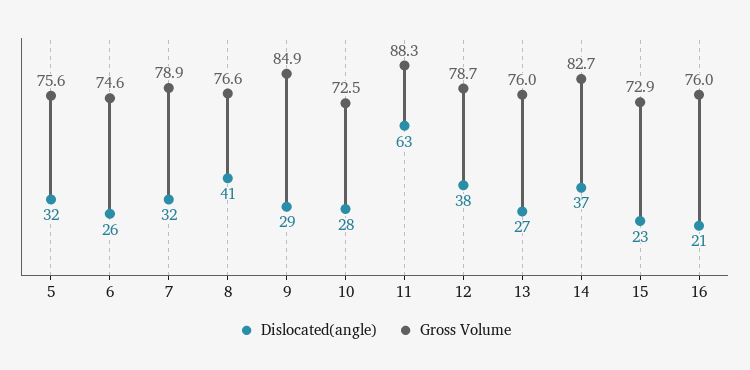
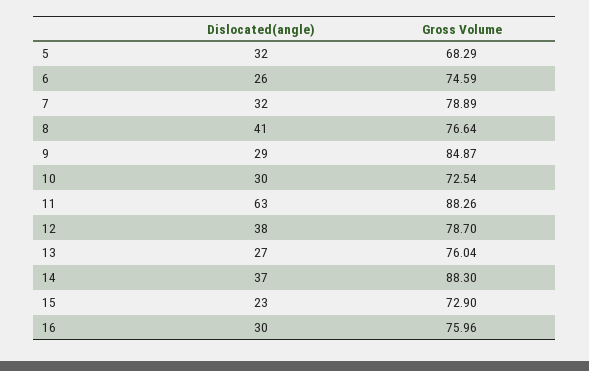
  {
    "Dislocated(angle)": {
      "5": 32,
      "6": 26,
      "7": 32,
      "8": 41,
      "9": 29,
-     "10": 28,
+     "10": 30,
      "11": 63,
      "12": 38,
      "13": 27,
      "14": 37,
      "15": 23,
-     "16": 21
+     "16": 30
    },
    "Gross Volume": {
-     "5": 75.6,
+     "5": 68.29,
      "6": 74.59,
      "7": 78.89,
      "8": 76.64,
      "9": 84.87,
      "10": 72.54,
      "11": 88.26,
      "12": 78.7,
      "13": 76.04,
-     "14": 82.7,
+     "14": 88.3,
      "15": 72.9,
      "16": 75.96
    }
  }

